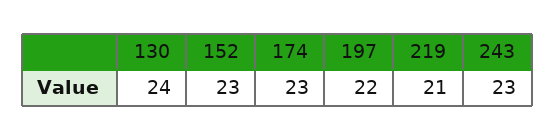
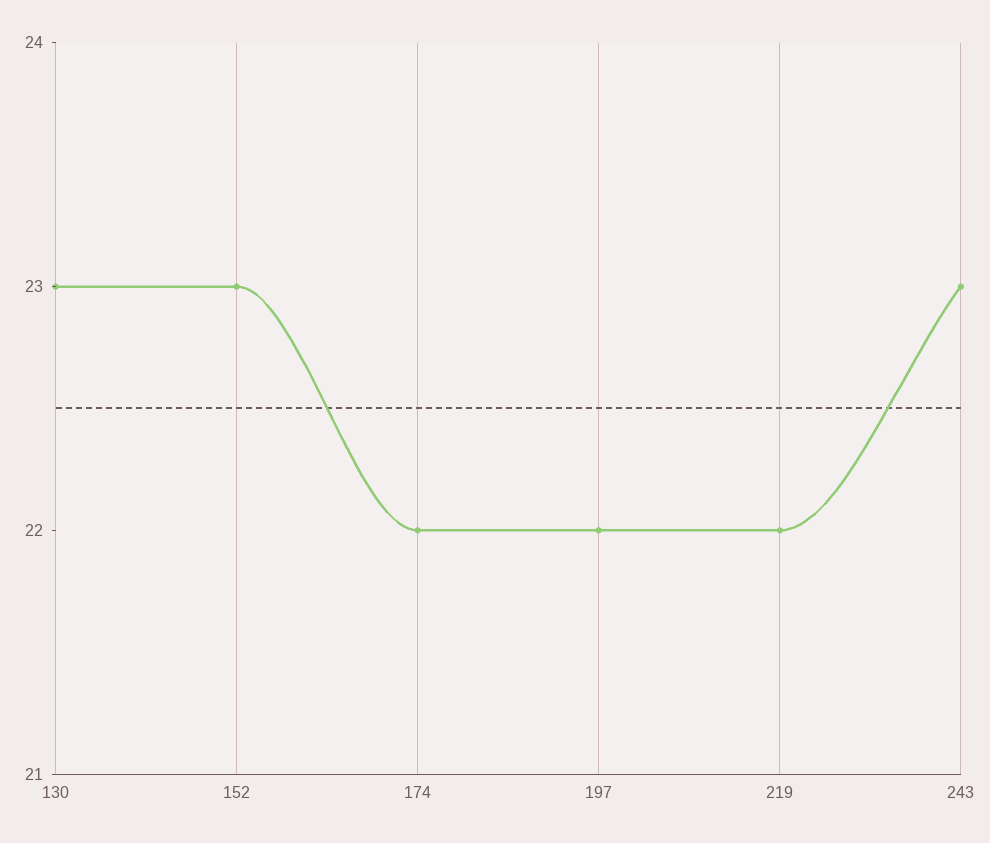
  {
-   "130": 24,
+   "130": 23,
    "152": 23,
-   "174": 23,
+   "174": 22,
    "197": 22,
-   "219": 21,
+   "219": 22,
    "243": 23
  }

